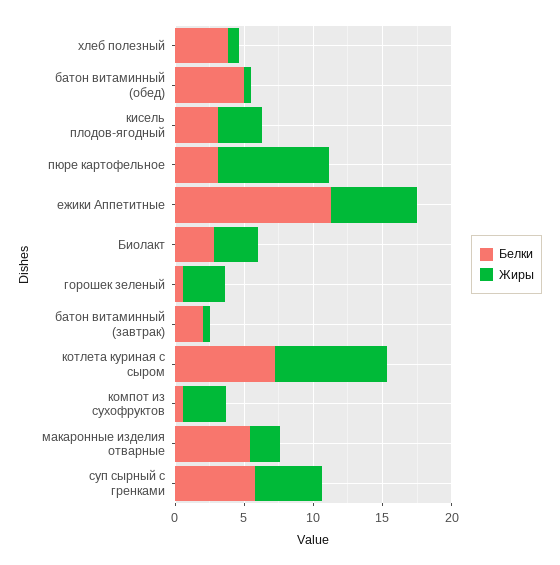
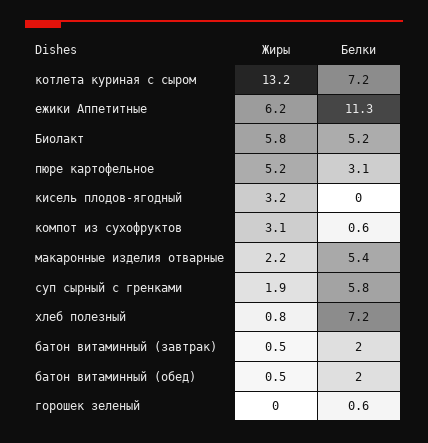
  {
    "Белки": {
-     "хлеб полезный": 4,
+     "хлеб полезный": 7.2,
-     "батон витаминный (обед)": 5,
+     "батон витаминный (обед)": 2,
-     "кисель плодов-ягодный": 3,
+     "кисель плодов-ягодный": 0,
      "пюре картофельное": 3.1,
      "ежики Аппетитные": 11.3,
-     "Биолакт": 3,
+     "Биолакт": 5.2,
      "горошек зеленый": 0.6,
      "батон витаминный (завтрак)": 2,
      "котлета куриная с сыром": 7.2,
      "компот из сухофруктов": 0.6,
      "макаронные изделия отварные": 5.4,
      "суп сырный с гренками": 5.8
    },
    "Жиры": {
      "хлеб полезный": 0.8,
      "батон витаминный (обед)": 0.5,
      "кисель плодов-ягодный": 3.2,
-     "пюре картофельное": 8,
+     "пюре картофельное": 5.2,
      "ежики Аппетитные": 6.2,
-     "Биолакт": 3,
+     "Биолакт": 5.8,
-     "горошек зеленый": 3,
+     "горошек зеленый": 0,
      "батон витаминный (завтрак)": 0.5,
-     "котлета куриная с сыром": 8,
+     "котлета куриная с сыром": 13.2,
      "компот из сухофруктов": 3.1,
      "макаронные изделия отварные": 2.2,
-     "суп сырный с гренками": 5
+     "суп сырный с гренками": 1.9
    }
  }

